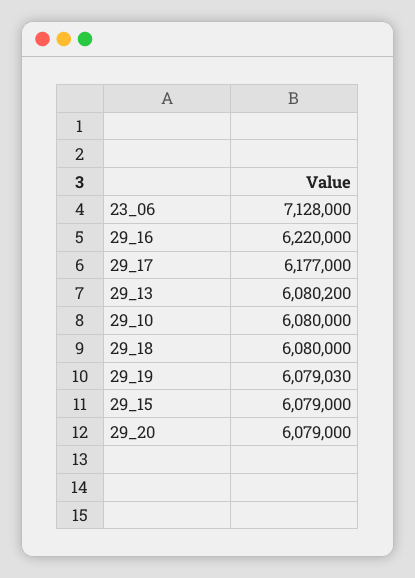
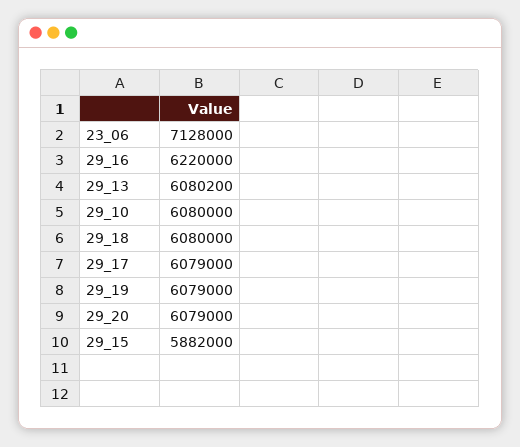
  {
    "23_06": 7128000,
    "29_16": 6220000,
-   "29_17": 6177000,
+   "29_17": 6079000,
    "29_13": 6080200,
    "29_10": 6080000,
    "29_18": 6080000,
-   "29_19": 6079030,
+   "29_19": 6079000,
-   "29_15": 6079000,
+   "29_15": 5882000,
    "29_20": 6079000
  }

